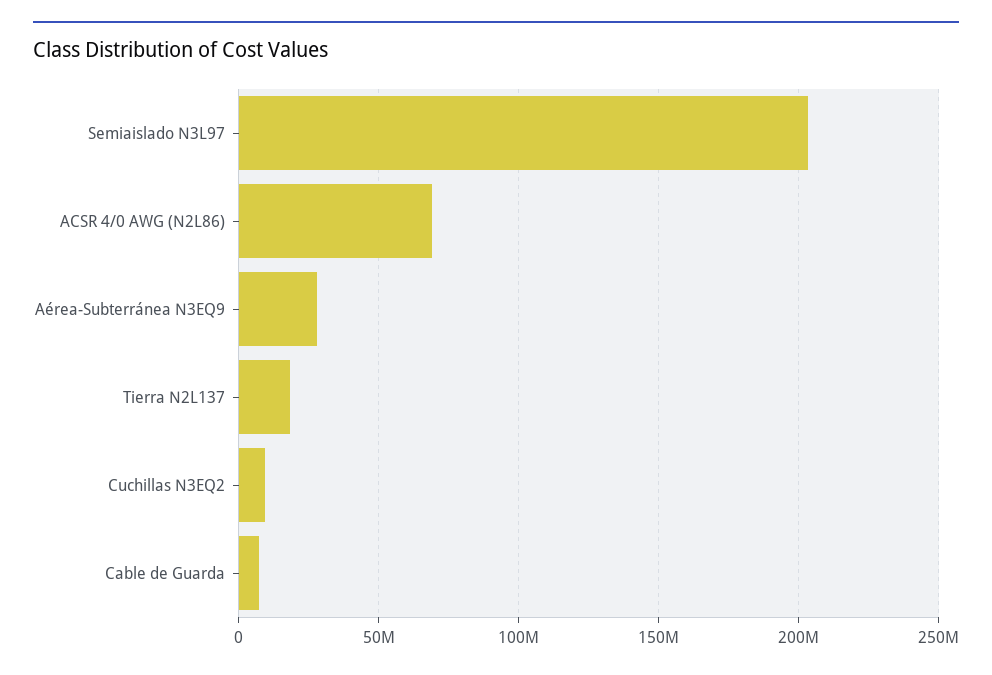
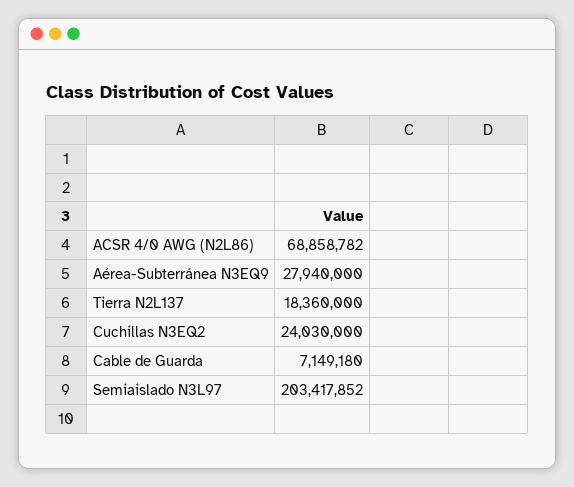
  {
    "Semiaislado N3L97": 203417852,
    "ACSR 4/0 AWG (N2L86)": 68858782,
    "Aérea-Subterránea N3EQ9": 27940000,
    "Tierra N2L137": 18360000,
-   "Cuchillas N3EQ2": 10000000,
+   "Cuchillas N3EQ2": 24030000,
    "Cable de Guarda": 7149180
  }

